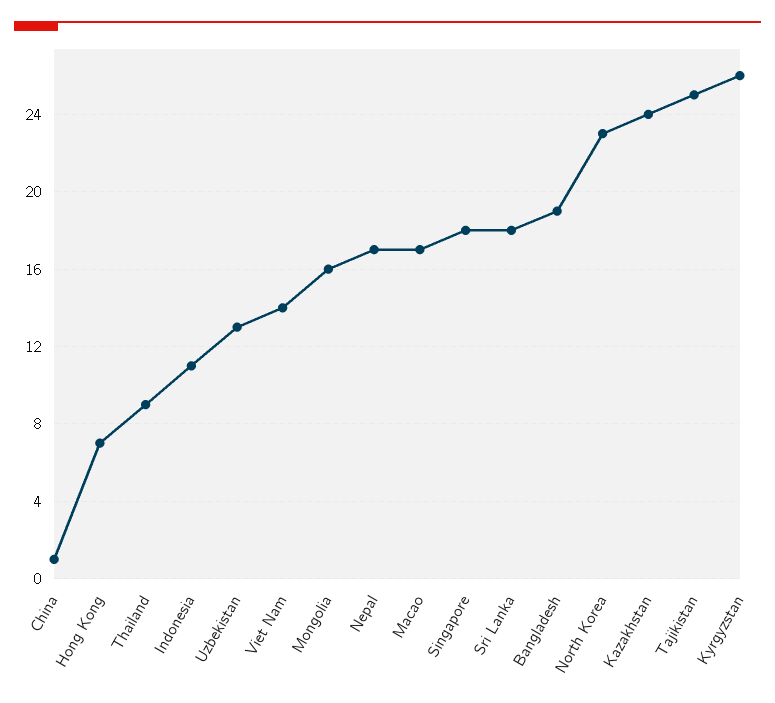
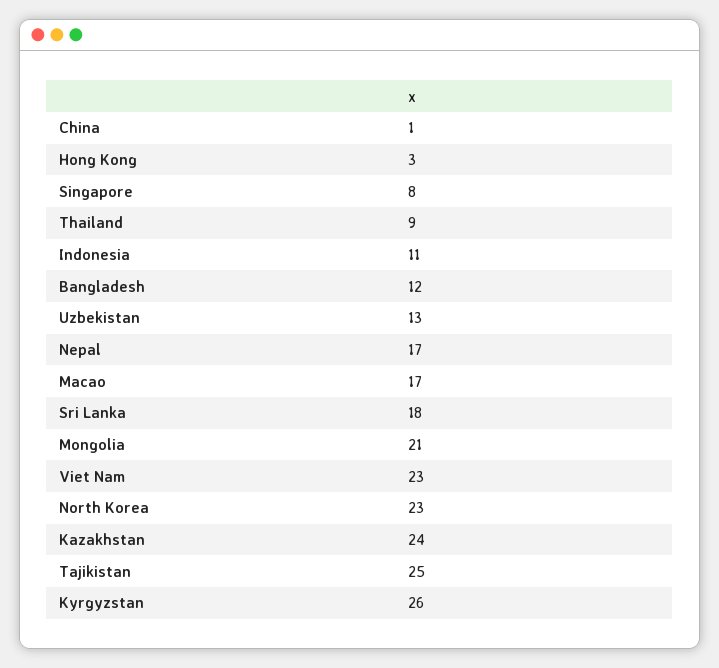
  {
    "China": 1,
-   "Hong Kong": 7,
+   "Hong Kong": 3,
    "Thailand": 9,
    "Indonesia": 11,
    "Uzbekistan": 13,
-   "Viet Nam": 14,
+   "Viet Nam": 23,
-   "Mongolia": 16,
+   "Mongolia": 21,
    "Nepal": 17,
    "Macao": 17,
-   "Singapore": 18,
+   "Singapore": 8,
    "Sri Lanka": 18,
-   "Bangladesh": 19,
+   "Bangladesh": 12,
    "North Korea": 23,
    "Kazakhstan": 24,
    "Tajikistan": 25,
    "Kyrgyzstan": 26
  }

